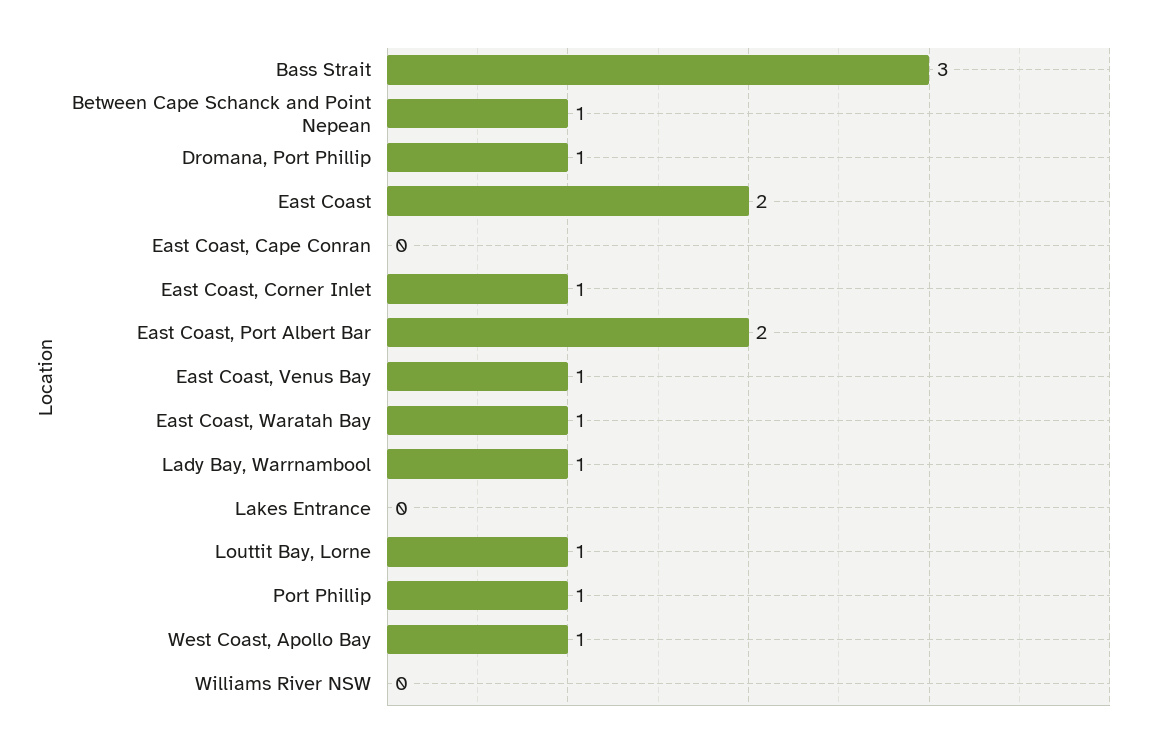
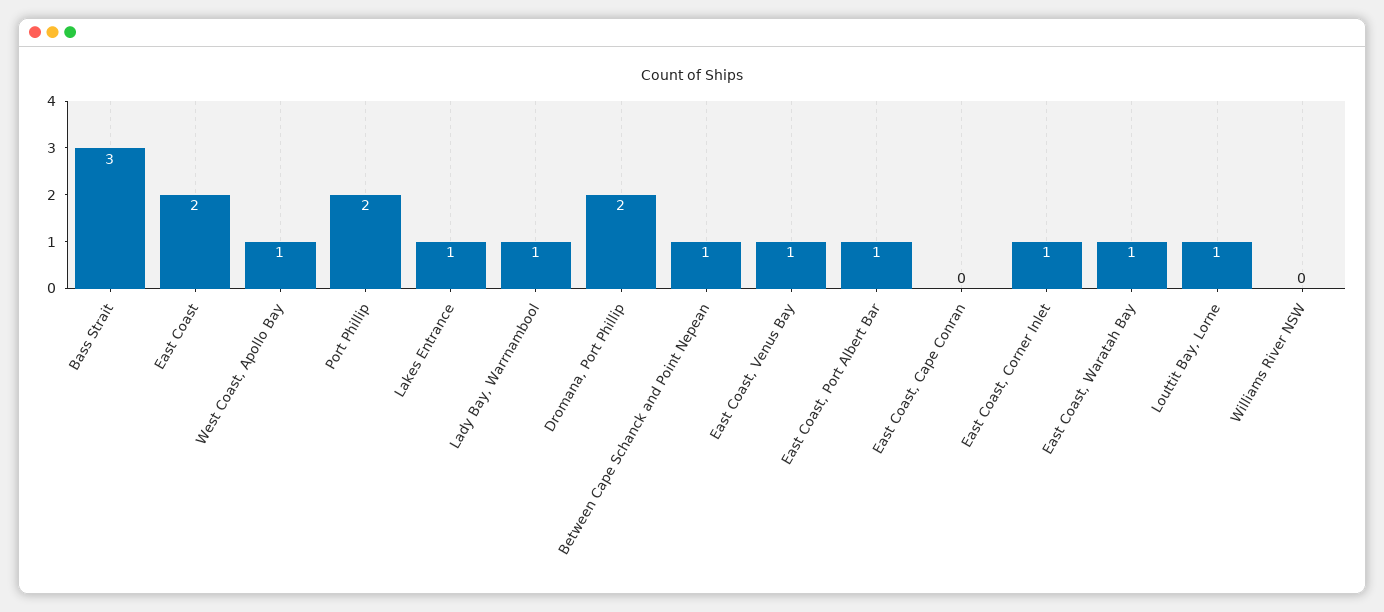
  {
    "Bass Strait": 3,
    "Between Cape Schanck and Point Nepean": 1,
-   "Dromana, Port Phillip": 1,
+   "Dromana, Port Phillip": 2,
    "East Coast": 2,
    "East Coast, Cape Conran": 0,
    "East Coast, Corner Inlet": 1,
-   "East Coast, Port Albert Bar": 2,
+   "East Coast, Port Albert Bar": 1,
    "East Coast, Venus Bay": 1,
    "East Coast, Waratah Bay": 1,
    "Lady Bay, Warrnambool": 1,
-   "Lakes Entrance": 0,
+   "Lakes Entrance": 1,
    "Louttit Bay, Lorne": 1,
-   "Port Phillip": 1,
+   "Port Phillip": 2,
    "West Coast, Apollo Bay": 1,
    "Williams River NSW": 0
  }

